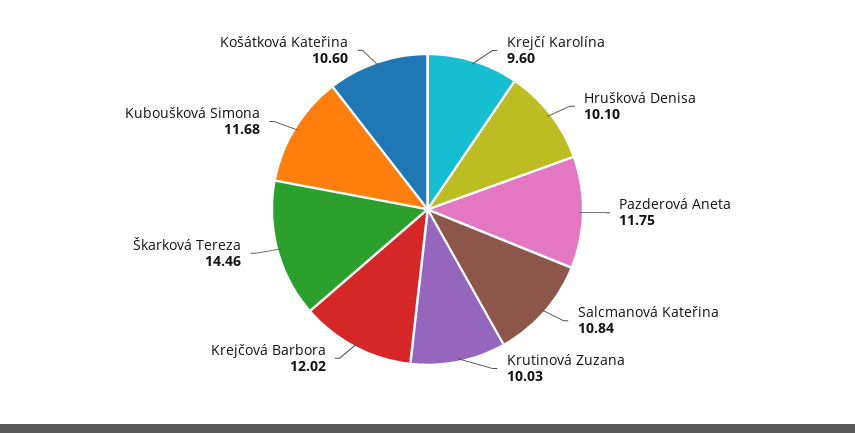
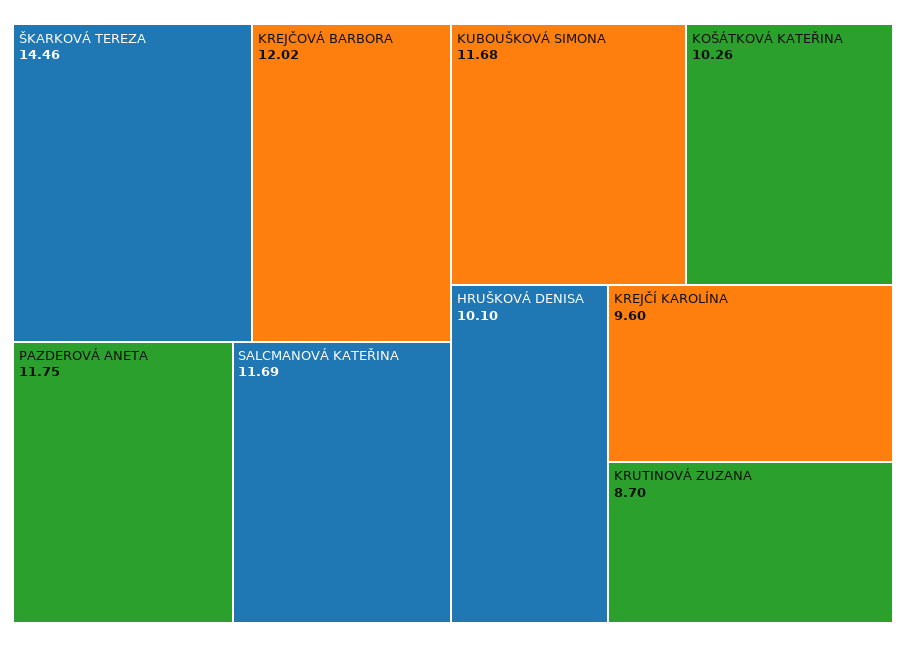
  {
    "Krejčí Karolína": 9.6,
    "Hrušková Denisa": 10.1,
    "Pazderová Aneta": 11.75,
-   "Salcmanová Kateřina": 10.84,
+   "Salcmanová Kateřina": 11.69,
-   "Krutinová Zuzana": 10.03,
+   "Krutinová Zuzana": 8.7,
    "Krejčová Barbora": 12.02,
    "Škarková Tereza": 14.46,
    "Kuboušková Simona": 11.68,
-   "Košátková Kateřina": 10.6
+   "Košátková Kateřina": 10.26
  }

